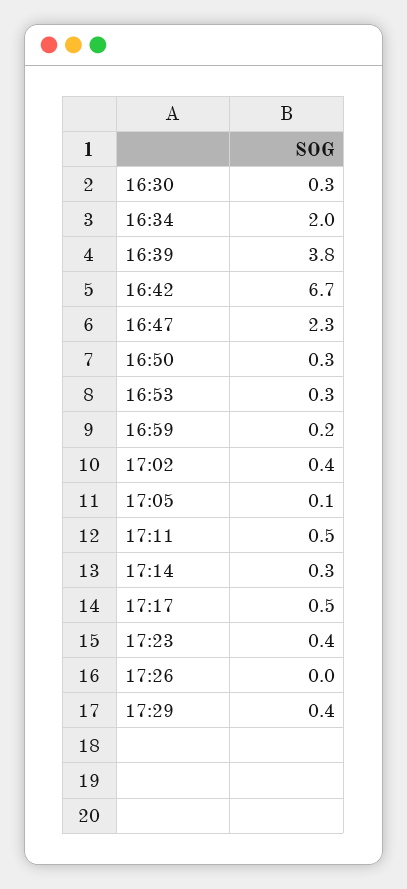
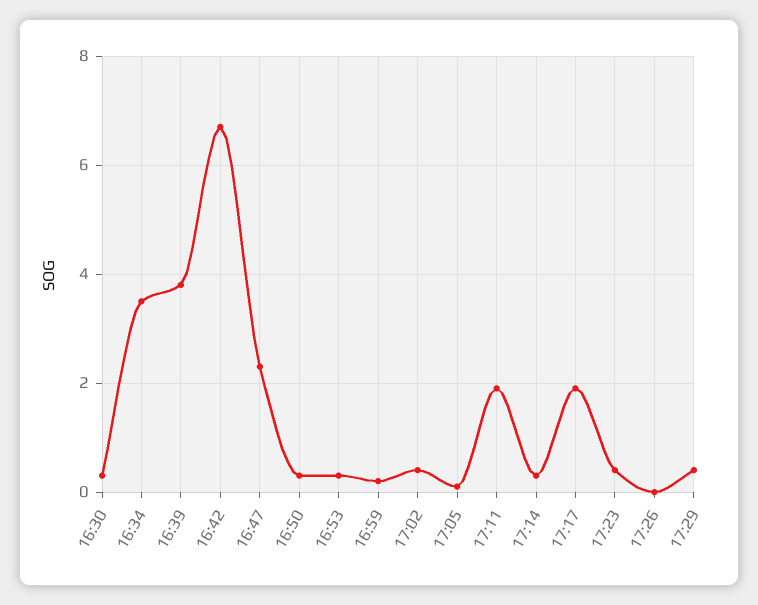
  {
    "16:30": 0.3,
-   "16:34": 2,
+   "16:34": 3.5,
    "16:39": 3.8,
    "16:42": 6.7,
    "16:47": 2.3,
    "16:50": 0.3,
    "16:53": 0.3,
    "16:59": 0.2,
    "17:02": 0.4,
    "17:05": 0.1,
-   "17:11": 0.5,
+   "17:11": 2,
    "17:14": 0.3,
-   "17:17": 0.5,
+   "17:17": 2,
    "17:23": 0.4,
    "17:26": 0,
    "17:29": 0.4
  }

